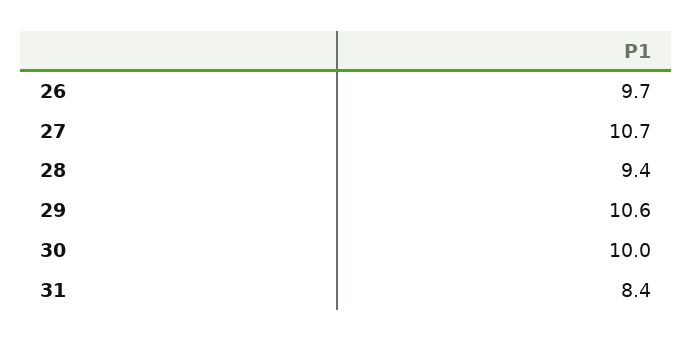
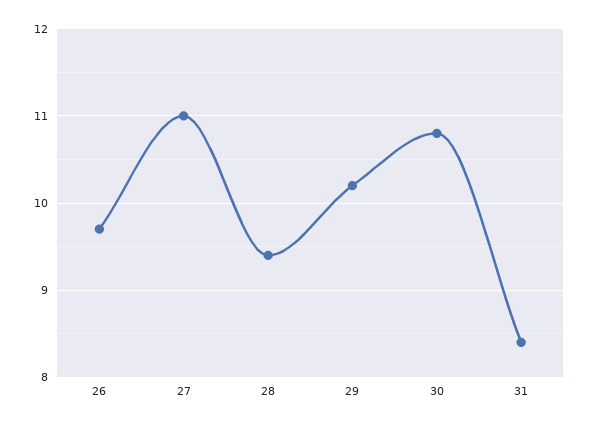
  {
    "26": 9.7,
-   "27": 10.7,
+   "27": 11,
    "28": 9.4,
-   "29": 10.6,
+   "29": 10.2,
-   "30": 10,
+   "30": 10.8,
    "31": 8.4
  }

